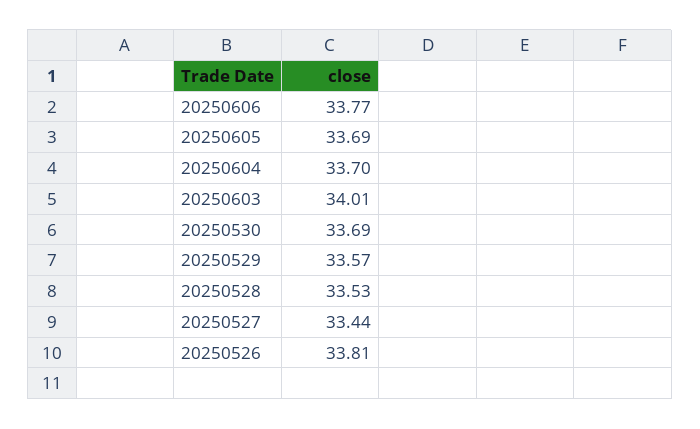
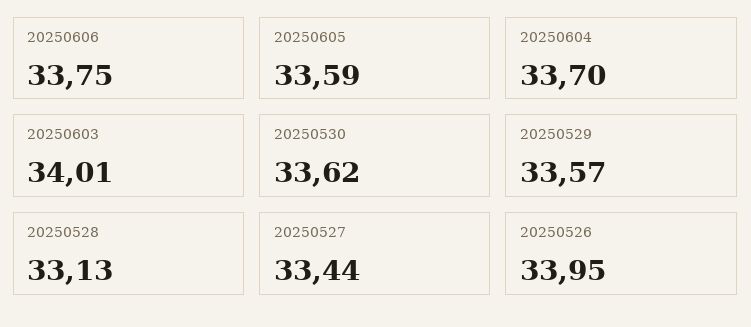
  {
-   "20250606": 33.77,
+   "20250606": 33.75,
-   "20250605": 33.69,
+   "20250605": 33.59,
    "20250604": 33.7,
    "20250603": 34.01,
-   "20250530": 33.69,
+   "20250530": 33.62,
    "20250529": 33.57,
-   "20250528": 33.53,
+   "20250528": 33.13,
    "20250527": 33.44,
-   "20250526": 33.81
+   "20250526": 33.95
  }

